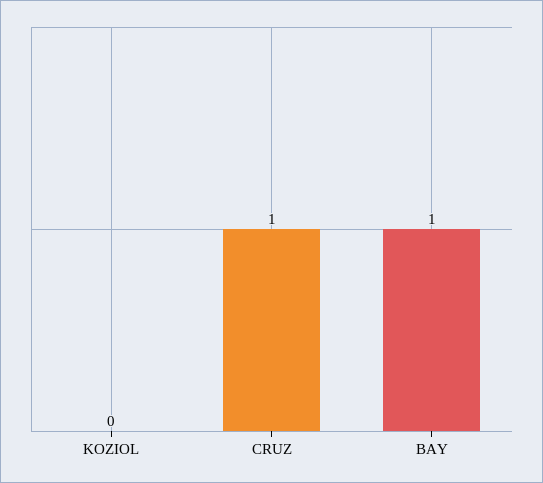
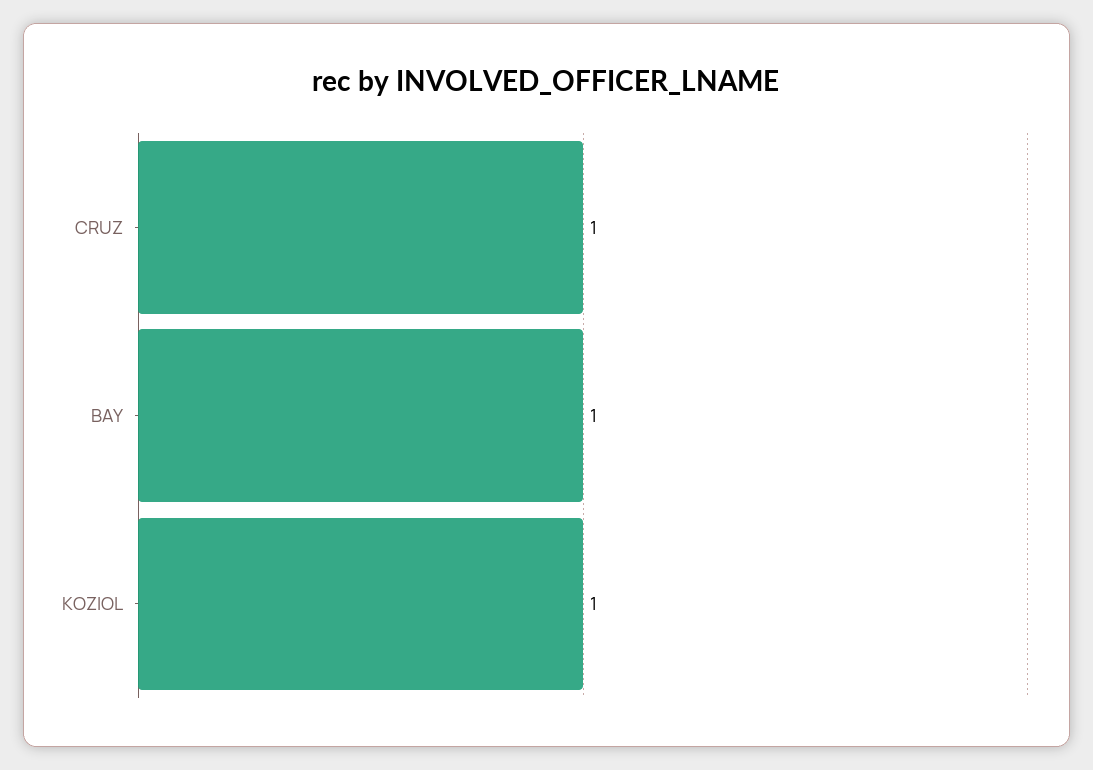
  {
-   "KOZIOL": 0,
+   "KOZIOL": 1,
    "CRUZ": 1,
    "BAY": 1
  }

